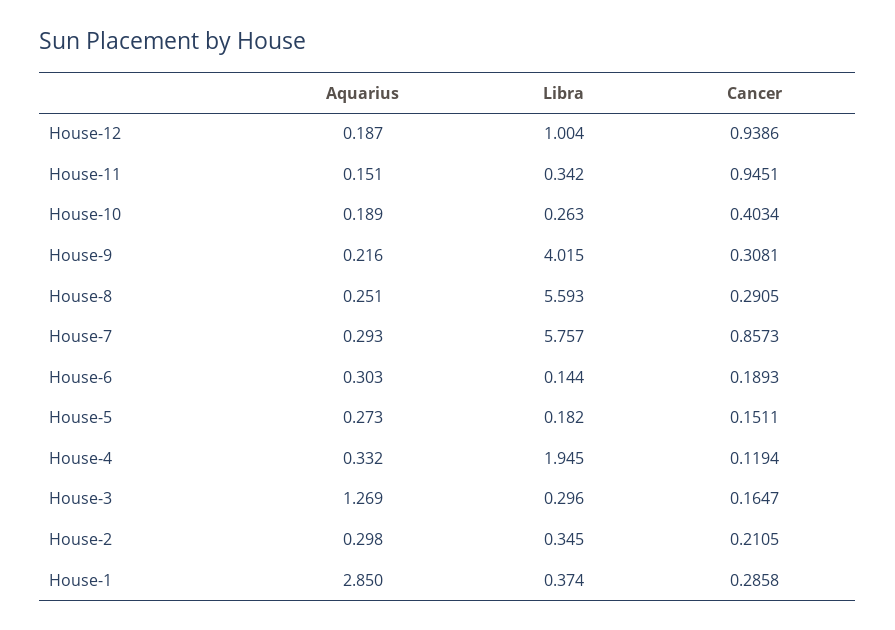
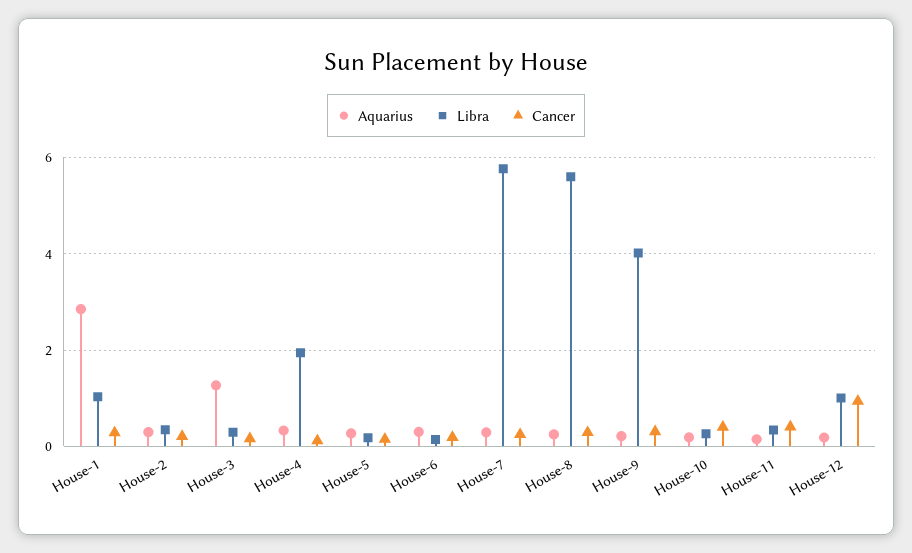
  {
    "Aquarius": {
      "House-12": 0.187,
      "House-11": 0.151,
      "House-10": 0.189,
      "House-9": 0.216,
      "House-8": 0.251,
      "House-7": 0.293,
      "House-6": 0.303,
      "House-5": 0.273,
      "House-4": 0.332,
      "House-3": 1.269,
      "House-2": 0.298,
      "House-1": 2.85
    },
    "Libra": {
      "House-12": 1.004,
      "House-11": 0.342,
      "House-10": 0.263,
      "House-9": 4.015,
      "House-8": 5.593,
      "House-7": 5.757,
      "House-6": 0.144,
      "House-5": 0.182,
      "House-4": 1.945,
      "House-3": 0.296,
      "House-2": 0.345,
-     "House-1": 0.374
+     "House-1": 1
    },
    "Cancer": {
      "House-12": 0.9386,
-     "House-11": 0.9451,
+     "House-11": 0.4,
      "House-10": 0.4034,
      "House-9": 0.3081,
      "House-8": 0.2905,
-     "House-7": 0.8573,
+     "House-7": 0.2,
      "House-6": 0.1893,
      "House-5": 0.1511,
      "House-4": 0.1194,
      "House-3": 0.1647,
      "House-2": 0.2105,
      "House-1": 0.2858
    }
  }

